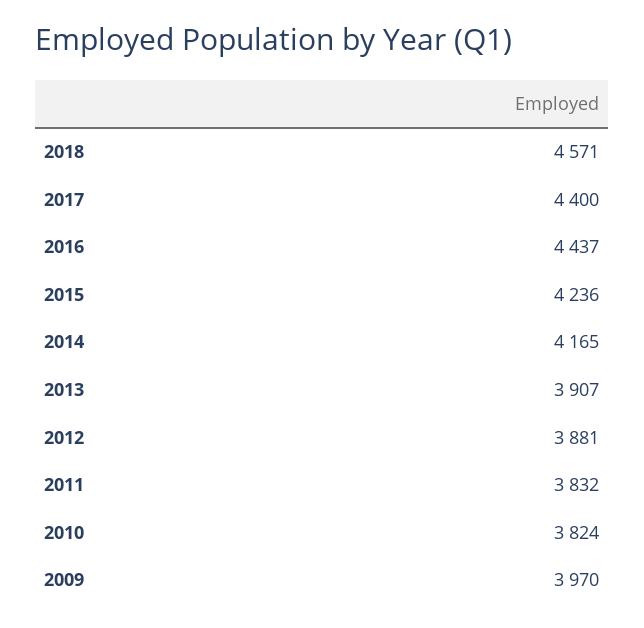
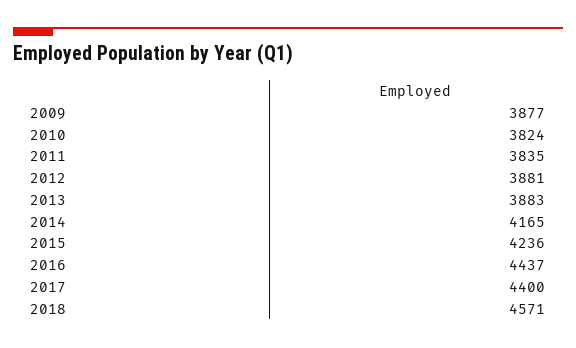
  {
    "2018": 4571,
    "2017": 4400,
    "2016": 4437,
    "2015": 4236,
    "2014": 4165,
-   "2013": 3907,
+   "2013": 3883,
    "2012": 3881,
-   "2011": 3832,
+   "2011": 3835,
    "2010": 3824,
-   "2009": 3970
+   "2009": 3877
  }

